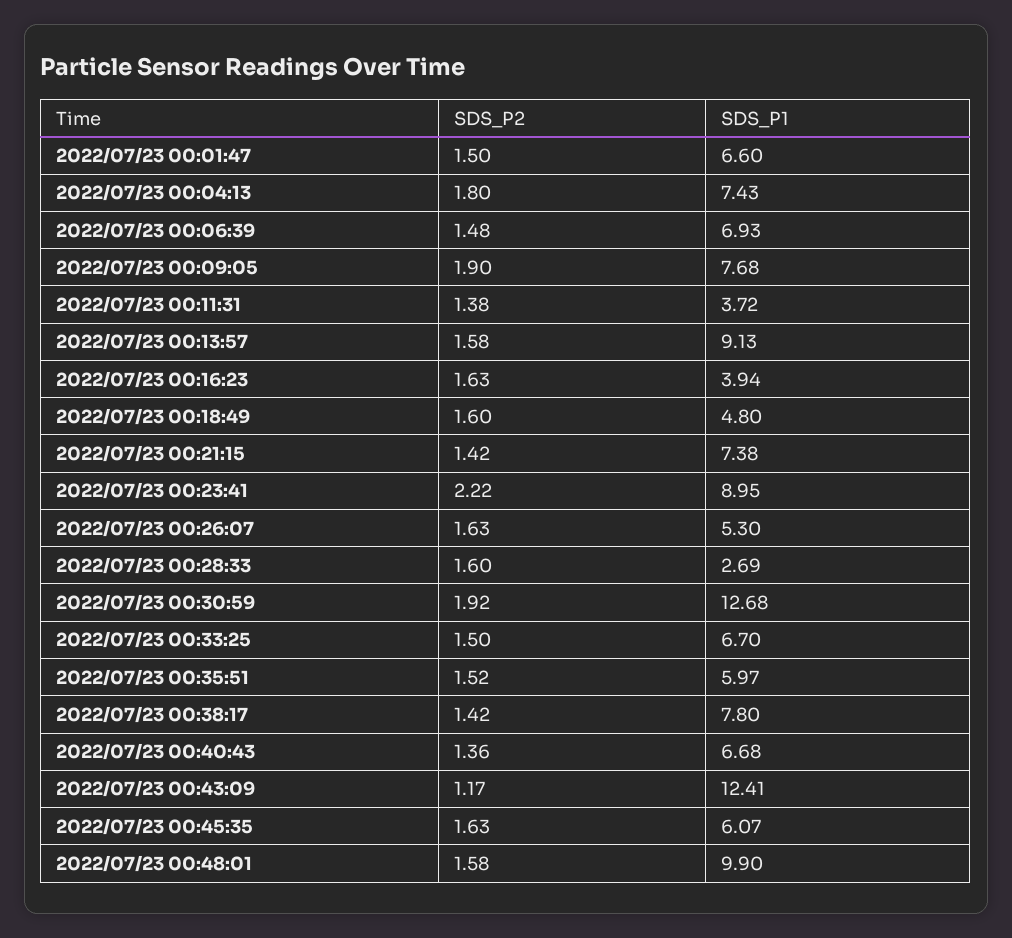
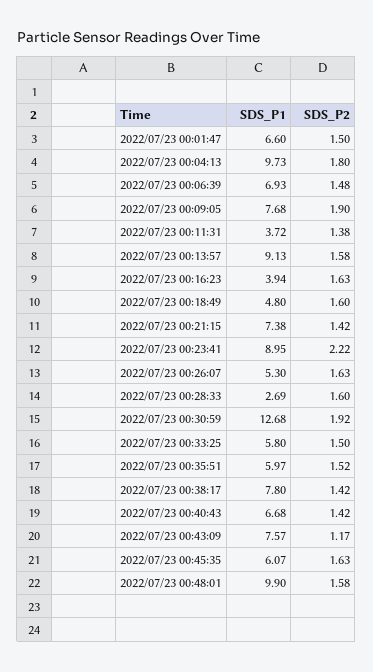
  {
    "SDS_P2": {
      "2022/07/23 00:01:47": 1.5,
      "2022/07/23 00:04:13": 1.8,
      "2022/07/23 00:06:39": 1.48,
      "2022/07/23 00:09:05": 1.9,
      "2022/07/23 00:11:31": 1.38,
      "2022/07/23 00:13:57": 1.58,
      "2022/07/23 00:16:23": 1.63,
      "2022/07/23 00:18:49": 1.6,
      "2022/07/23 00:21:15": 1.42,
      "2022/07/23 00:23:41": 2.22,
      "2022/07/23 00:26:07": 1.63,
      "2022/07/23 00:28:33": 1.6,
      "2022/07/23 00:30:59": 1.92,
      "2022/07/23 00:33:25": 1.5,
      "2022/07/23 00:35:51": 1.52,
      "2022/07/23 00:38:17": 1.42,
-     "2022/07/23 00:40:43": 1.36,
+     "2022/07/23 00:40:43": 1.42,
      "2022/07/23 00:43:09": 1.17,
      "2022/07/23 00:45:35": 1.63,
      "2022/07/23 00:48:01": 1.58
    },
    "SDS_P1": {
      "2022/07/23 00:01:47": 6.6,
-     "2022/07/23 00:04:13": 7.43,
+     "2022/07/23 00:04:13": 9.73,
      "2022/07/23 00:06:39": 6.93,
      "2022/07/23 00:09:05": 7.68,
      "2022/07/23 00:11:31": 3.72,
      "2022/07/23 00:13:57": 9.13,
      "2022/07/23 00:16:23": 3.94,
      "2022/07/23 00:18:49": 4.8,
      "2022/07/23 00:21:15": 7.38,
      "2022/07/23 00:23:41": 8.95,
      "2022/07/23 00:26:07": 5.3,
      "2022/07/23 00:28:33": 2.69,
      "2022/07/23 00:30:59": 12.68,
-     "2022/07/23 00:33:25": 6.7,
+     "2022/07/23 00:33:25": 5.8,
      "2022/07/23 00:35:51": 5.97,
      "2022/07/23 00:38:17": 7.8,
      "2022/07/23 00:40:43": 6.68,
-     "2022/07/23 00:43:09": 12.41,
+     "2022/07/23 00:43:09": 7.57,
      "2022/07/23 00:45:35": 6.07,
      "2022/07/23 00:48:01": 9.9
    }
  }

